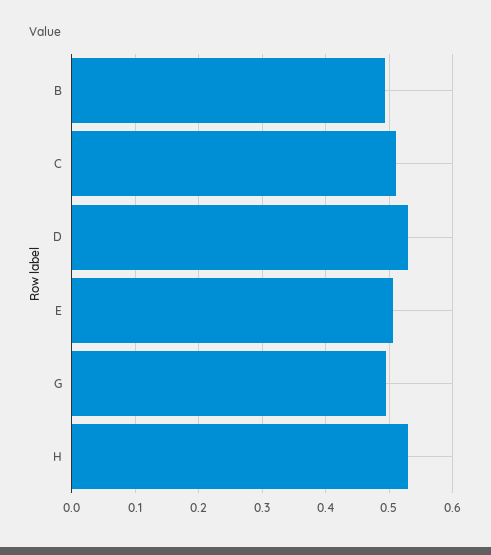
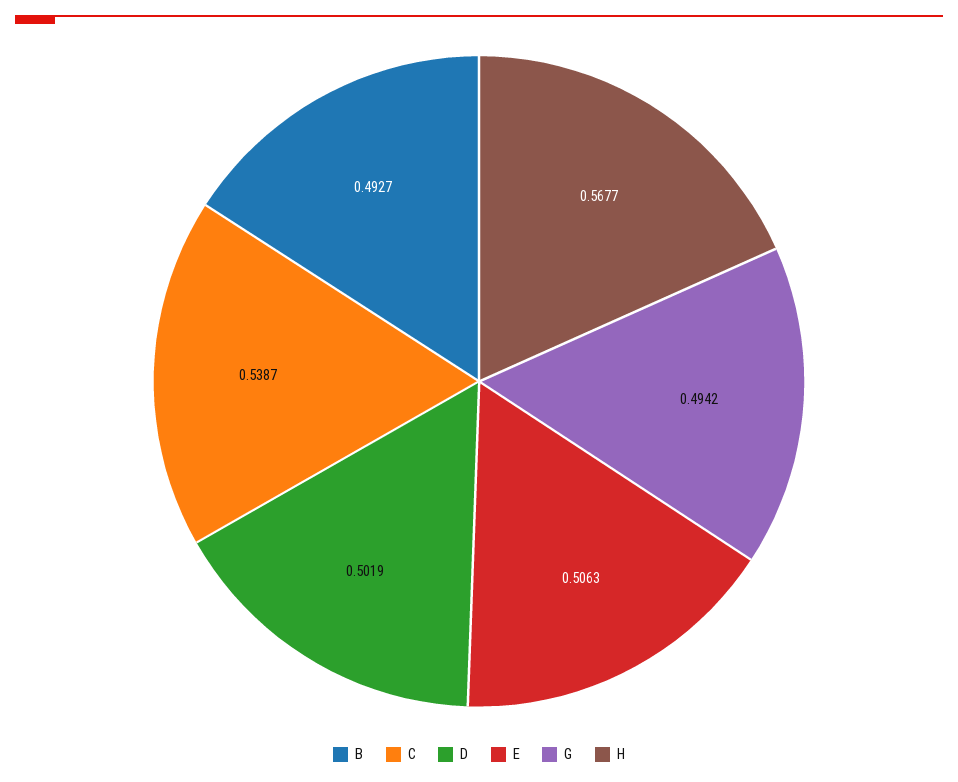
  {
    "B": 0.4927,
-   "C": 0.51,
+   "C": 0.5387,
-   "D": 0.53,
+   "D": 0.5019,
    "E": 0.5063,
    "G": 0.4942,
-   "H": 0.53
+   "H": 0.5677
  }

